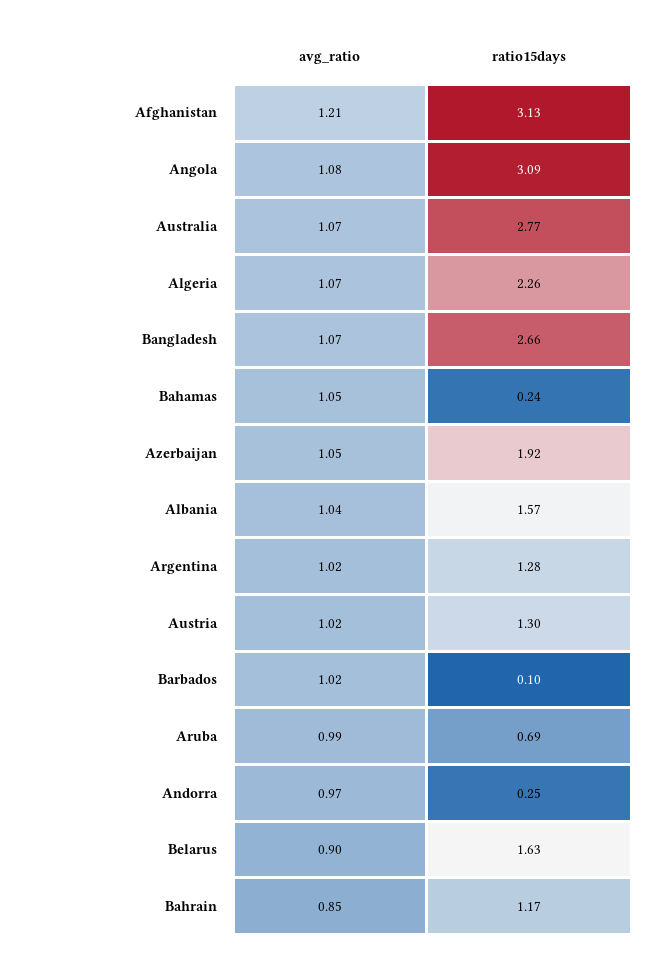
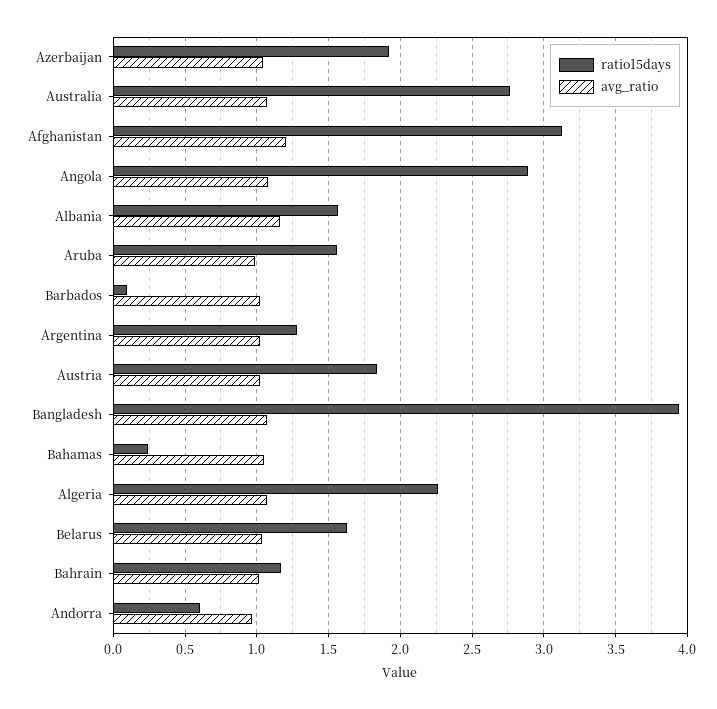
  {
    "avg_ratio": {
      "Afghanistan": 1.21,
      "Angola": 1.08,
      "Australia": 1.07,
      "Algeria": 1.07,
      "Bangladesh": 1.07,
      "Bahamas": 1.05,
      "Azerbaijan": 1.05,
-     "Albania": 1.04,
+     "Albania": 1.15,
      "Argentina": 1.02,
      "Austria": 1.02,
      "Barbados": 1.02,
      "Aruba": 0.99,
      "Andorra": 0.97,
-     "Belarus": 0.9,
+     "Belarus": 1.05,
-     "Bahrain": 0.85
+     "Bahrain": 1
    },
    "ratio15days": {
      "Afghanistan": 3.13,
-     "Angola": 3.09,
+     "Angola": 2.9,
      "Australia": 2.77,
      "Algeria": 2.26,
-     "Bangladesh": 2.66,
+     "Bangladesh": 3.95,
      "Bahamas": 0.24,
      "Azerbaijan": 1.92,
      "Albania": 1.57,
      "Argentina": 1.28,
-     "Austria": 1.3,
+     "Austria": 1.85,
      "Barbados": 0.1,
-     "Aruba": 0.69,
+     "Aruba": 1.55,
-     "Andorra": 0.25,
+     "Andorra": 0.6,
      "Belarus": 1.63,
      "Bahrain": 1.17
    }
  }

